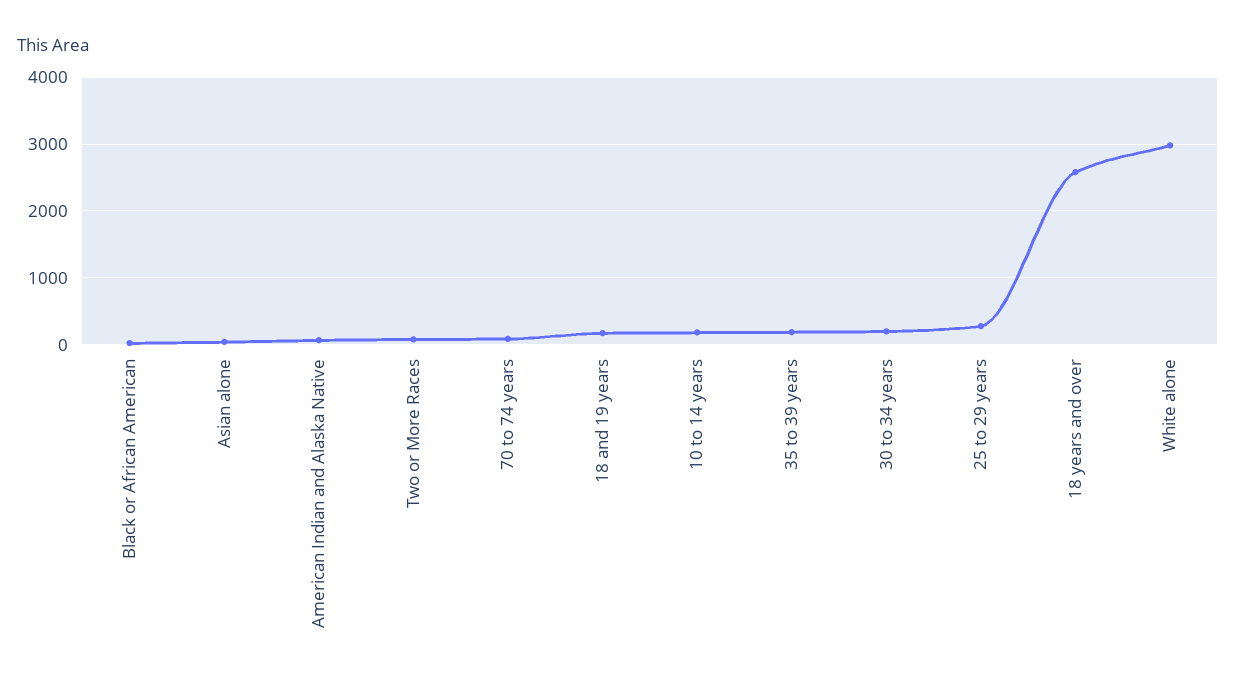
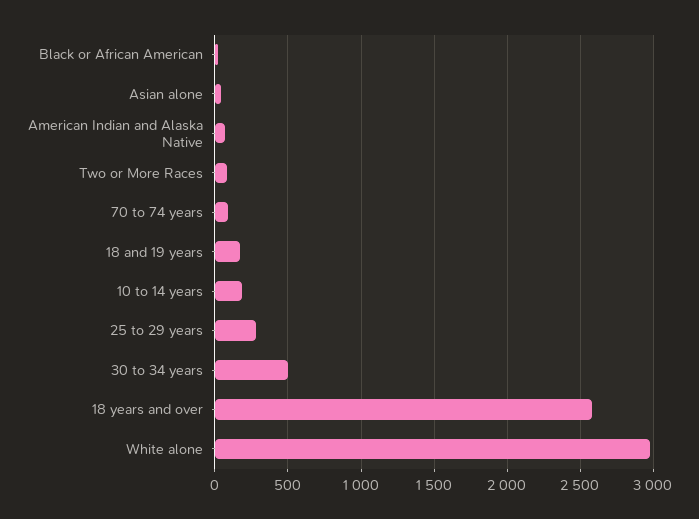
  {
    "Black or African American": 0,
    "Asian alone": 50,
    "American Indian and Alaska Native": 50,
    "Two or More Races": 100,
    "70 to 74 years": 100,
    "18 and 19 years": 150,
    "10 to 14 years": 200,
-   "35 to 39 years": 200,
-   "30 to 34 years": 200,
+   "30 to 34 years": 500,
    "25 to 29 years": 300,
    "18 years and over": 2600,
    "White alone": 3000
  }

